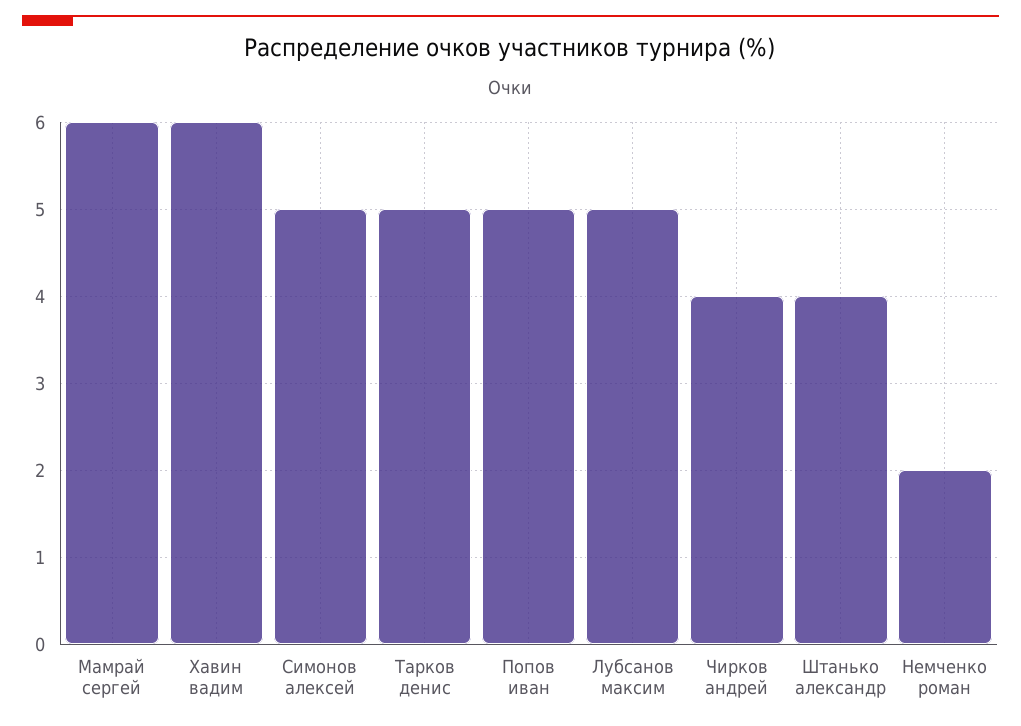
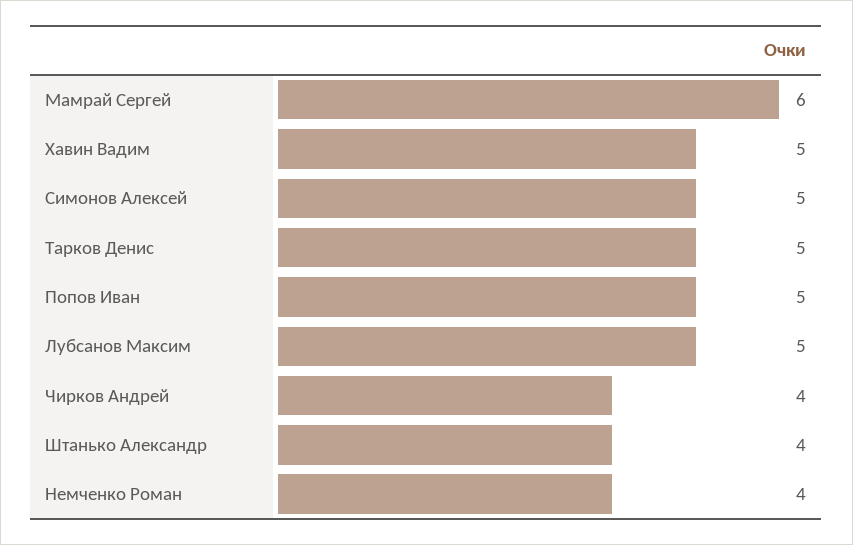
  {
    "Мамрай сергей": 6,
-   "Хавин вадим": 6,
+   "Хавин вадим": 5,
    "Симонов алексей": 5,
    "Тарков денис": 5,
    "Попов иван": 5,
    "Лубсанов максим": 5,
    "Чирков андрей": 4,
    "Штанько александр": 4,
-   "Немченко роман": 2
+   "Немченко роман": 4
  }

